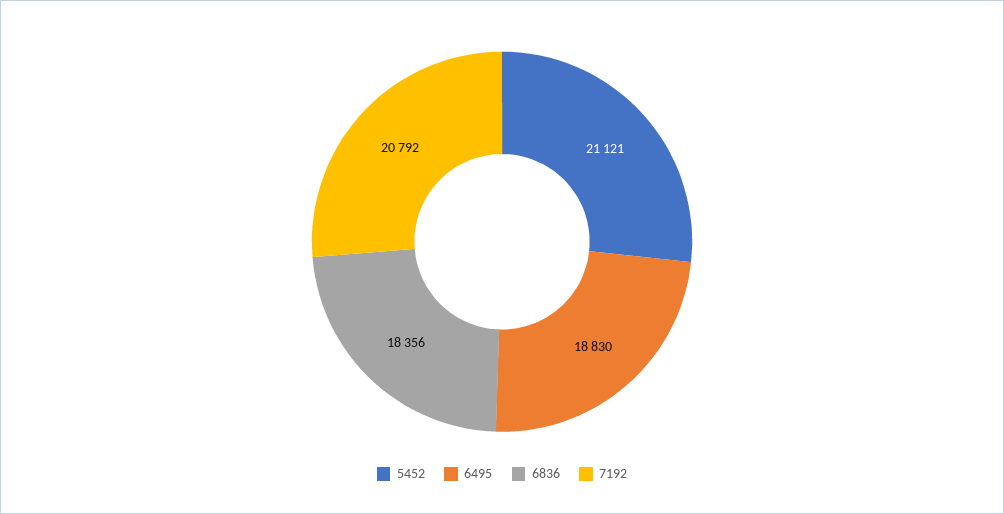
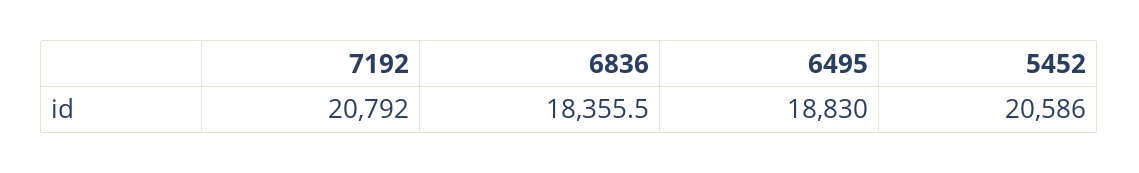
  {
-   "5452": 21121,
+   "5452": 20586,
    "6495": 18830,
    "6836": 18355.5,
    "7192": 20792
  }

